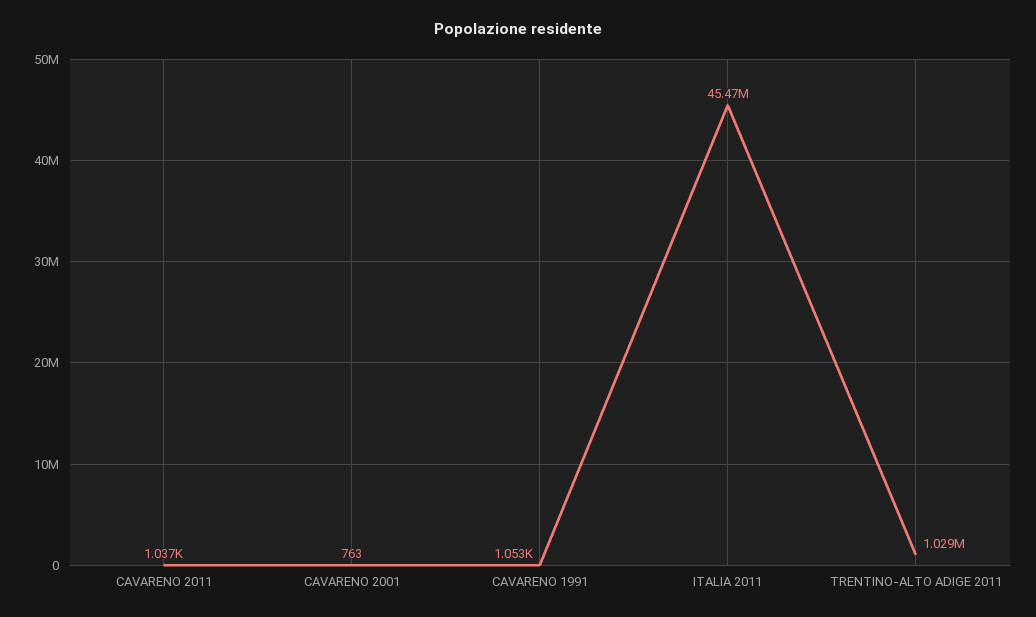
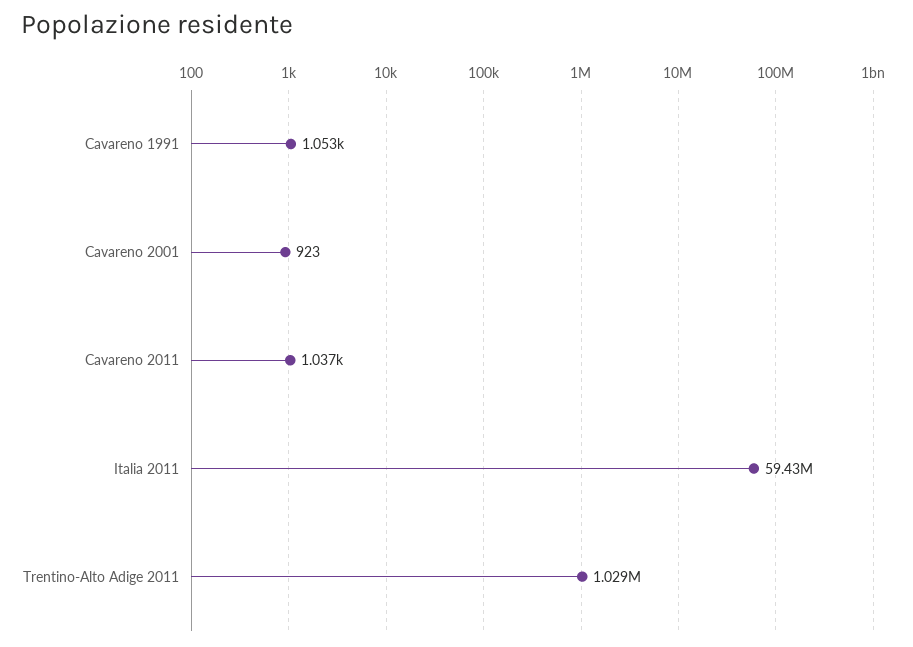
  {
    "CAVARENO 2011": 1037,
-   "CAVARENO 2001": 763,
+   "CAVARENO 2001": 923,
    "CAVARENO 1991": 1053,
-   "ITALIA 2011": 45470000,
+   "ITALIA 2011": 59430000,
    "TRENTINO-ALTO ADIGE 2011": 1029000
  }

